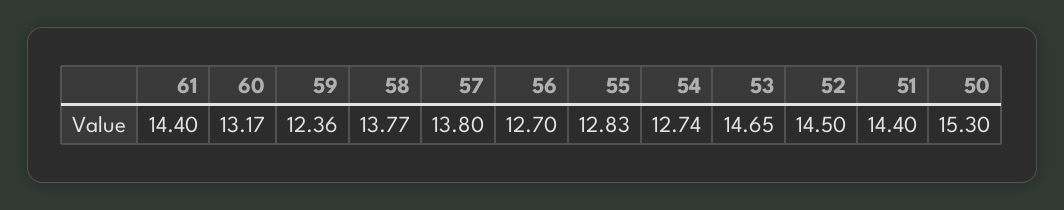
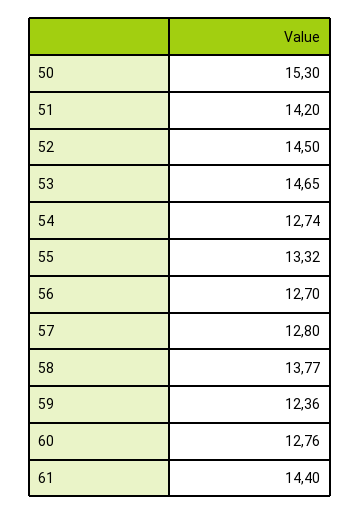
  {
    "61": 14.4,
-   "60": 13.17,
+   "60": 12.76,
    "59": 12.36,
    "58": 13.77,
-   "57": 13.8,
+   "57": 12.8,
    "56": 12.7,
-   "55": 12.83,
+   "55": 13.32,
    "54": 12.74,
    "53": 14.65,
    "52": 14.5,
-   "51": 14.4,
+   "51": 14.2,
    "50": 15.3
  }

